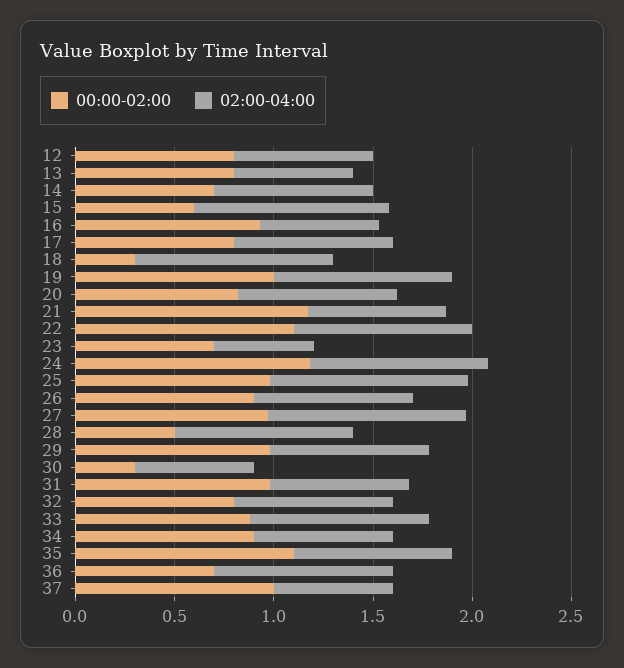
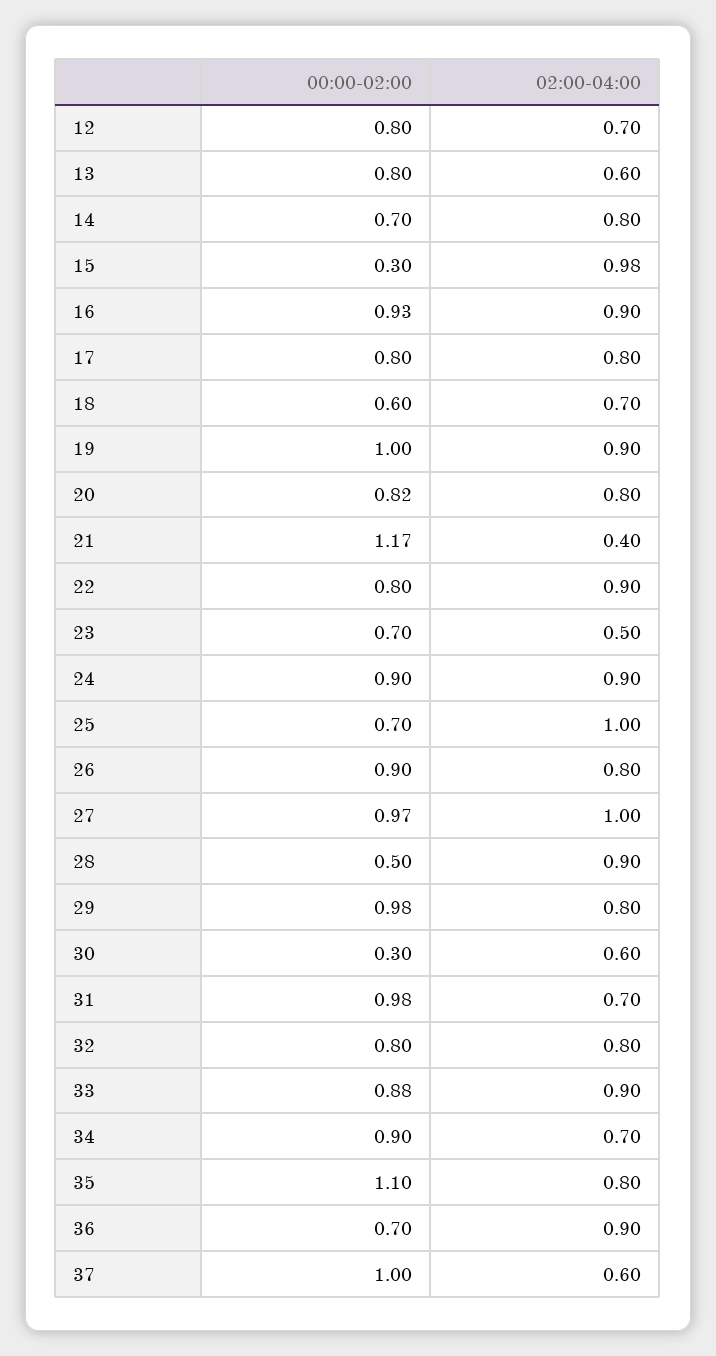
  {
    "00:00-02:00": {
      "12": 0.8,
      "13": 0.8,
      "14": 0.7,
-     "15": 0.6,
+     "15": 0.3,
      "16": 0.93,
      "17": 0.8,
-     "18": 0.3,
+     "18": 0.6,
      "19": 1,
      "20": 0.82,
      "21": 1.17,
-     "22": 1.1,
+     "22": 0.8,
      "23": 0.7,
-     "24": 1.2,
+     "24": 0.9,
-     "25": 1,
+     "25": 0.7,
      "26": 0.9,
      "27": 0.97,
      "28": 0.5,
      "29": 0.98,
      "30": 0.3,
      "31": 0.98,
      "32": 0.8,
      "33": 0.88,
      "34": 0.9,
      "35": 1.1,
      "36": 0.7,
      "37": 1
    },
    "02:00-04:00": {
      "12": 0.7,
      "13": 0.6,
      "14": 0.8,
      "15": 0.98,
-     "16": 0.6,
+     "16": 0.9,
      "17": 0.8,
-     "18": 1,
+     "18": 0.7,
      "19": 0.9,
      "20": 0.8,
-     "21": 0.7,
+     "21": 0.4,
      "22": 0.9,
      "23": 0.5,
      "24": 0.9,
      "25": 1,
      "26": 0.8,
      "27": 1,
      "28": 0.9,
      "29": 0.8,
      "30": 0.6,
      "31": 0.7,
      "32": 0.8,
      "33": 0.9,
      "34": 0.7,
      "35": 0.8,
      "36": 0.9,
      "37": 0.6
    }
  }

